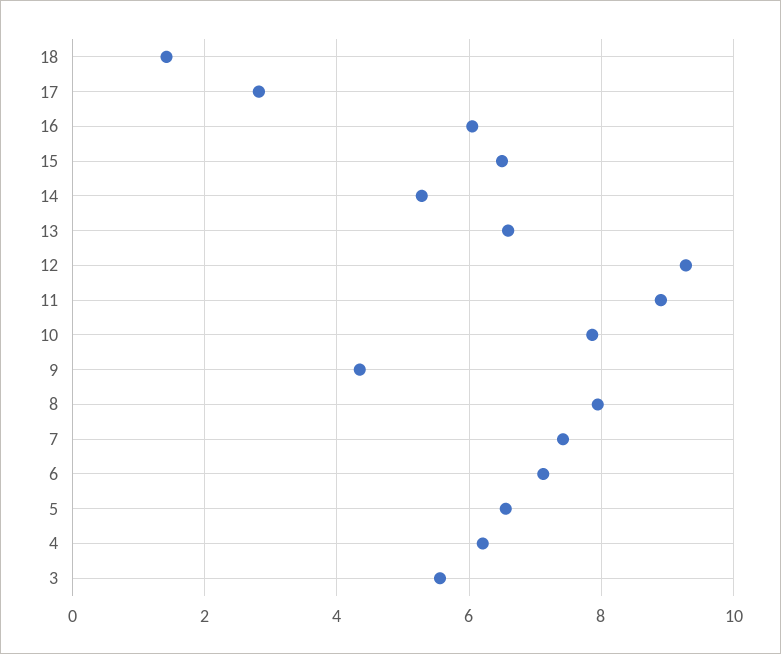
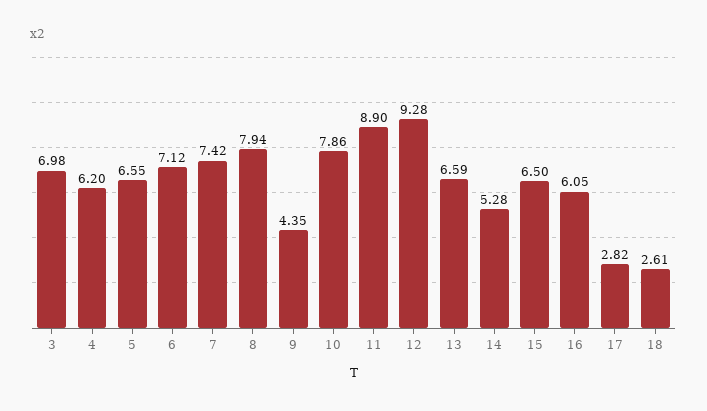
  {
-   "18": 1.4,
+   "18": 2.61,
    "17": 2.82,
    "16": 6.05,
    "15": 6.5,
    "14": 5.28,
    "13": 6.59,
    "12": 9.28,
    "11": 8.9,
    "10": 7.86,
    "9": 4.35,
    "8": 7.94,
    "7": 7.42,
    "6": 7.12,
    "5": 6.55,
    "4": 6.2,
-   "3": 5.6
+   "3": 6.98
  }

